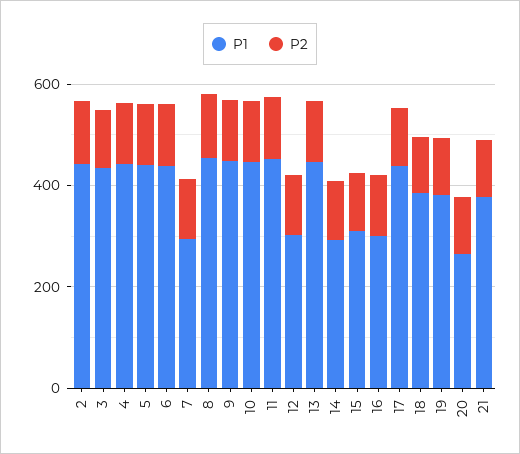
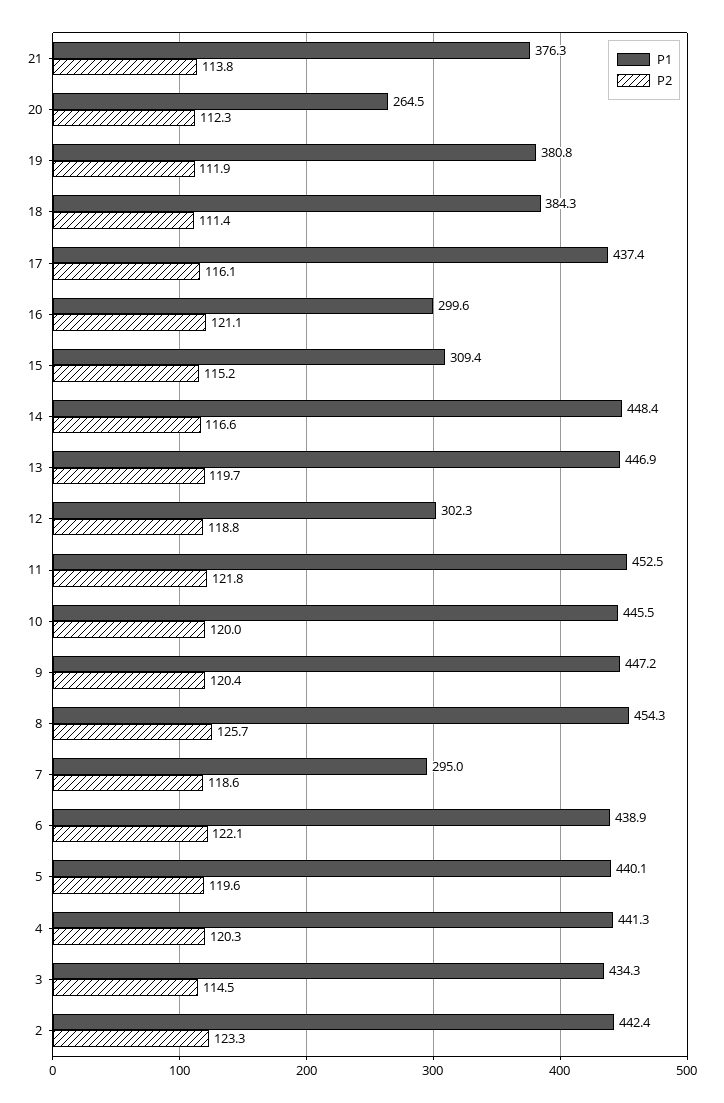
  {
    "P1": {
      "2": 442.4,
      "3": 434.3,
      "4": 441.3,
      "5": 440.1,
      "6": 438.9,
      "7": 295,
      "8": 454.3,
      "9": 447.2,
      "10": 445.5,
      "11": 452.5,
      "12": 302.3,
      "13": 446.9,
-     "14": 300,
+     "14": 448.4,
      "15": 309.4,
      "16": 299.6,
      "17": 437.4,
      "18": 384.3,
      "19": 380.8,
      "20": 264.5,
      "21": 376.3
    },
    "P2": {
      "2": 123.3,
      "3": 114.5,
      "4": 120.3,
      "5": 119.6,
      "6": 122.1,
      "7": 118.6,
      "8": 125.7,
      "9": 120.4,
      "10": 120,
      "11": 121.8,
      "12": 118.8,
      "13": 119.7,
      "14": 116.6,
      "15": 115.2,
      "16": 121.1,
      "17": 116.1,
      "18": 111.4,
      "19": 111.9,
      "20": 112.3,
      "21": 113.8
    }
  }

